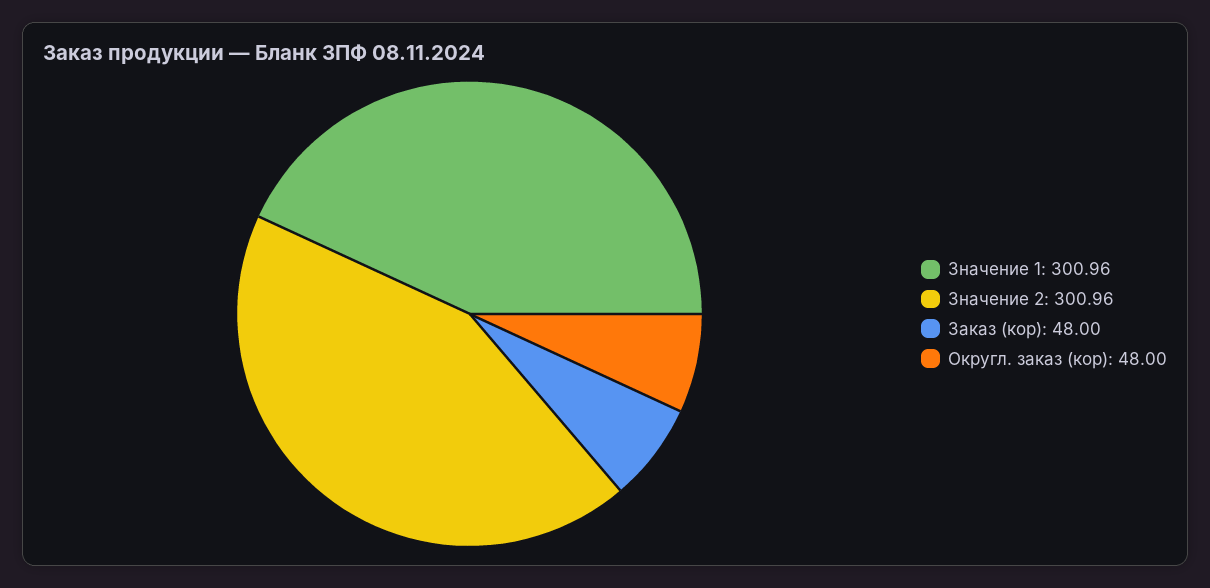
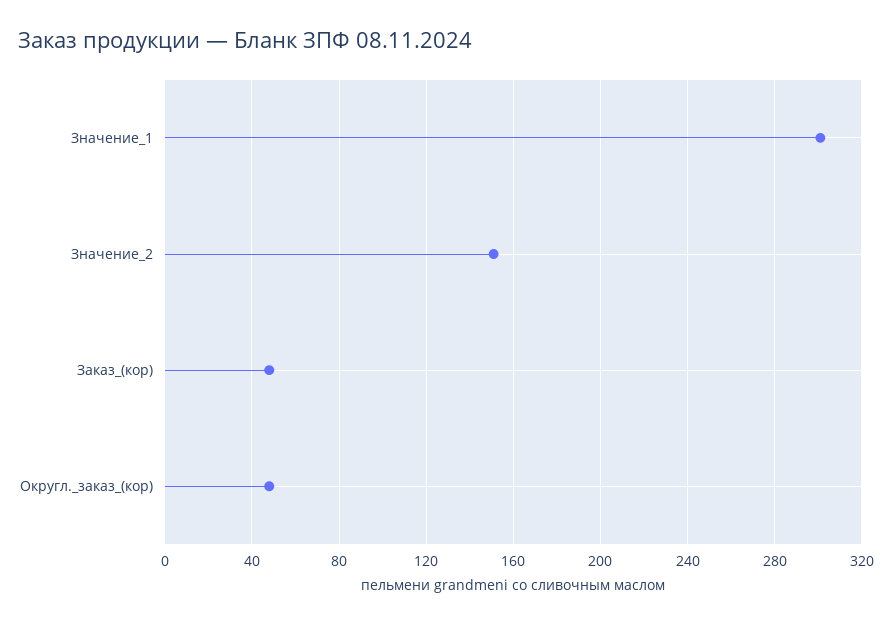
  {
    "Значение 1": 300.96,
-   "Значение 2": 300.96,
+   "Значение 2": 150,
    "Заказ (кор)": 48,
    "Округл. заказ (кор)": 48
  }

